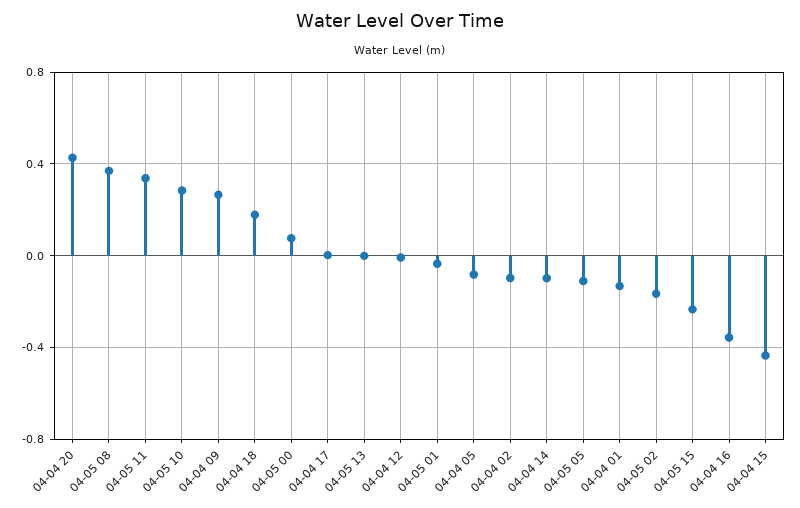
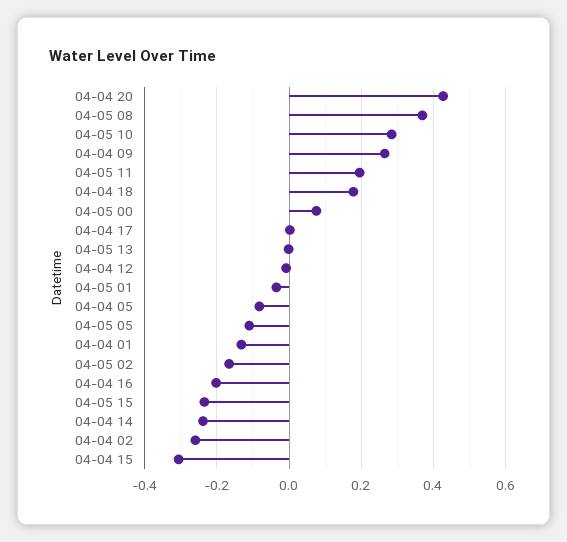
  {
    "04-04 20": 0.42,
    "04-05 08": 0.36,
-   "04-05 11": 0.35,
+   "04-05 11": 0.2,
    "04-05 10": 0.28,
    "04-04 09": 0.26,
    "04-04 18": 0.18,
    "04-05 00": 0.08,
    "04-04 17": 0,
    "04-05 13": 0,
    "04-04 12": 0,
    "04-05 01": -0.04,
    "04-04 05": -0.08,
-   "04-04 02": -0.1,
+   "04-04 02": -0.26,
-   "04-04 14": -0.1,
+   "04-04 14": -0.24,
    "04-05 05": -0.12,
    "04-04 01": -0.14,
    "04-05 02": -0.16,
    "04-05 15": -0.24,
-   "04-04 16": -0.35,
+   "04-04 16": -0.2,
-   "04-04 15": -0.45
+   "04-04 15": -0.3
  }

